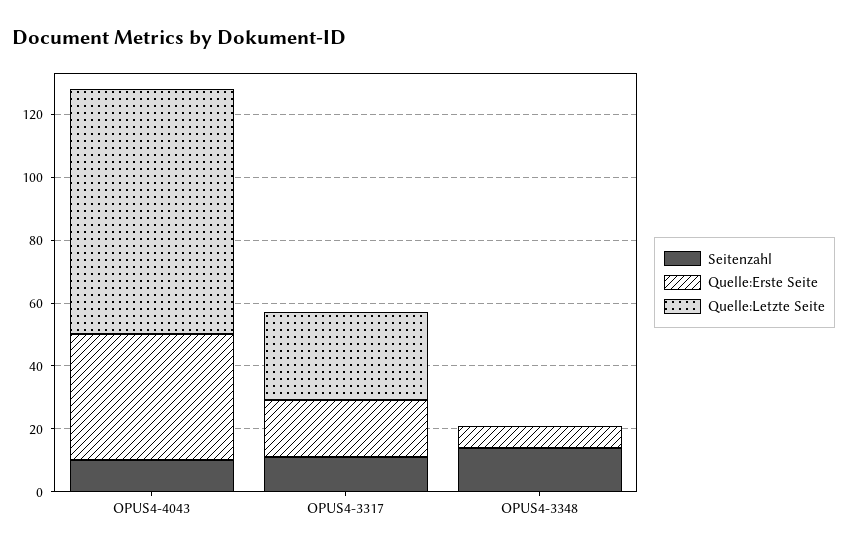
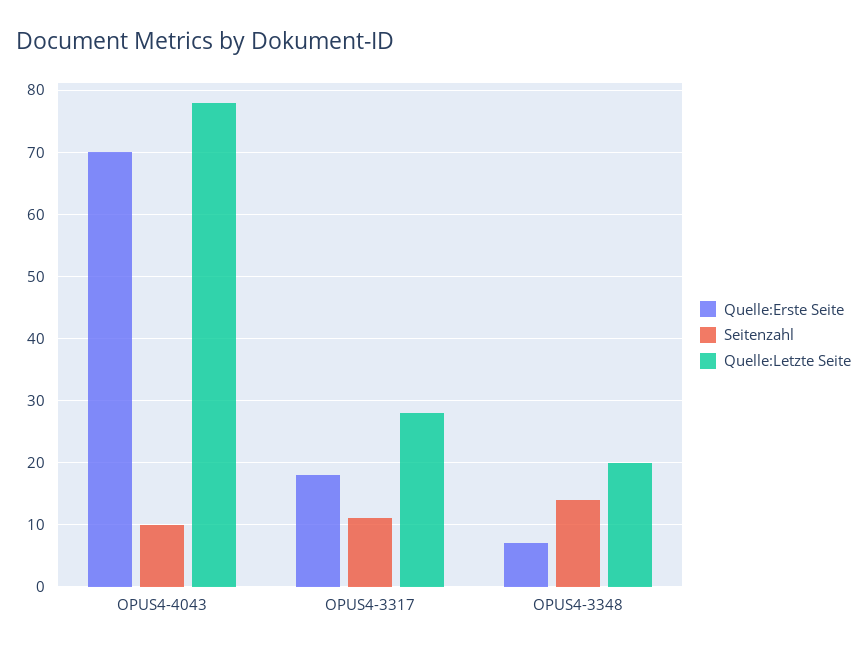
  {
    "Seitenzahl": {
      "OPUS4-4043": 10,
      "OPUS4-3317": 11,
      "OPUS4-3348": 14
    },
    "Quelle:Erste Seite": {
-     "OPUS4-4043": 40,
+     "OPUS4-4043": 70,
      "OPUS4-3317": 18,
      "OPUS4-3348": 7
    },
    "Quelle:Letzte Seite": {
      "OPUS4-4043": 78,
      "OPUS4-3317": 28,
-     "OPUS4-3348": 0
+     "OPUS4-3348": 20
    }
  }

